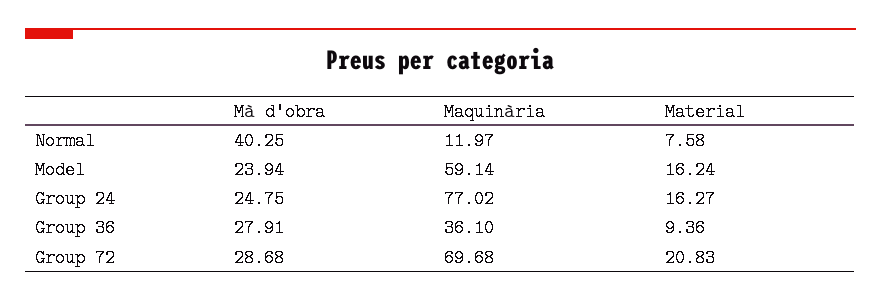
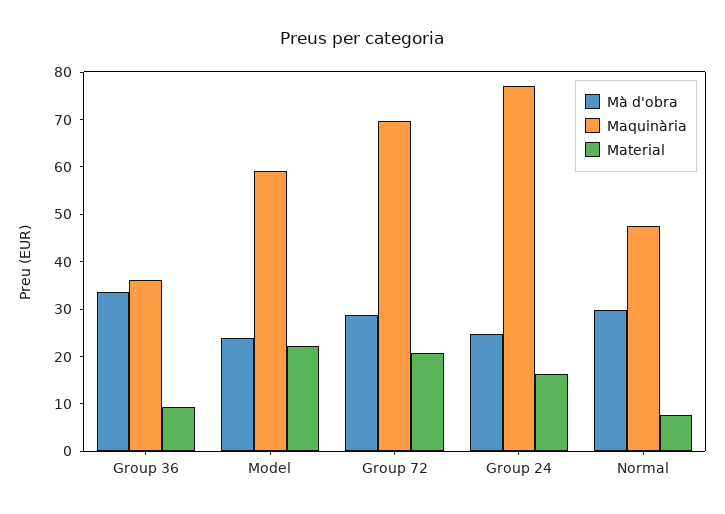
  {
    "Mà d'obra": {
-     "Normal": 40.25,
+     "Normal": 30,
      "Model": 23.94,
      "Group 24": 24.75,
-     "Group 36": 27.91,
+     "Group 36": 34,
      "Group 72": 28.68
    },
    "Maquinària": {
-     "Normal": 11.97,
+     "Normal": 48,
      "Model": 59.14,
      "Group 24": 77.02,
      "Group 36": 36.1,
      "Group 72": 69.68
    },
    "Material": {
      "Normal": 7.58,
-     "Model": 16.24,
+     "Model": 22,
      "Group 24": 16.27,
      "Group 36": 9.36,
      "Group 72": 20.83
    }
  }

